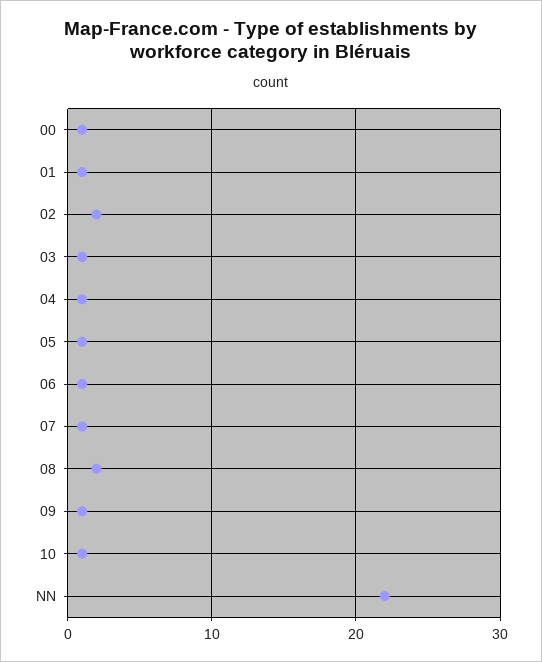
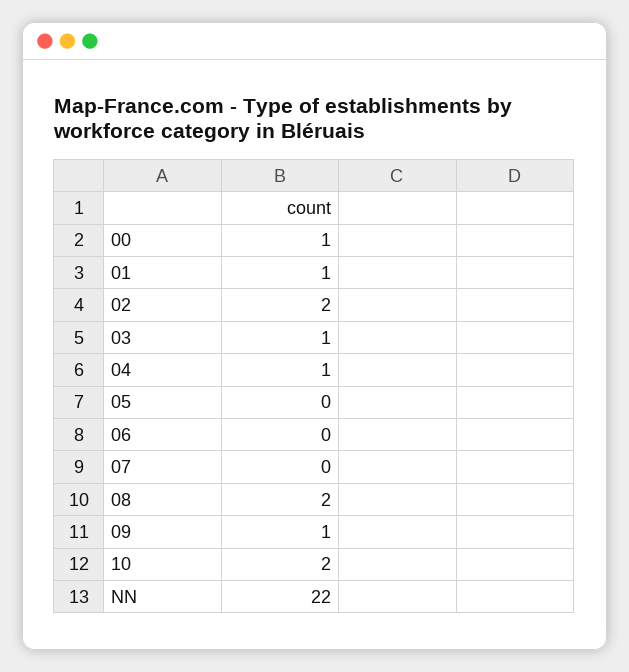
  {
    "00": 1,
    "01": 1,
    "02": 2,
    "03": 1,
    "04": 1,
-   "05": 1,
+   "05": 0,
-   "06": 1,
+   "06": 0,
-   "07": 1,
+   "07": 0,
    "08": 2,
    "09": 1,
-   "10": 1,
+   "10": 2,
    "NN": 22
  }

